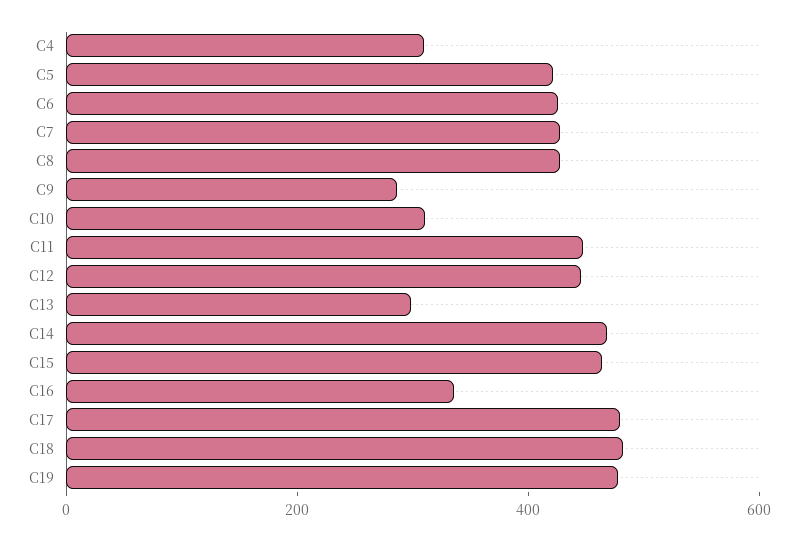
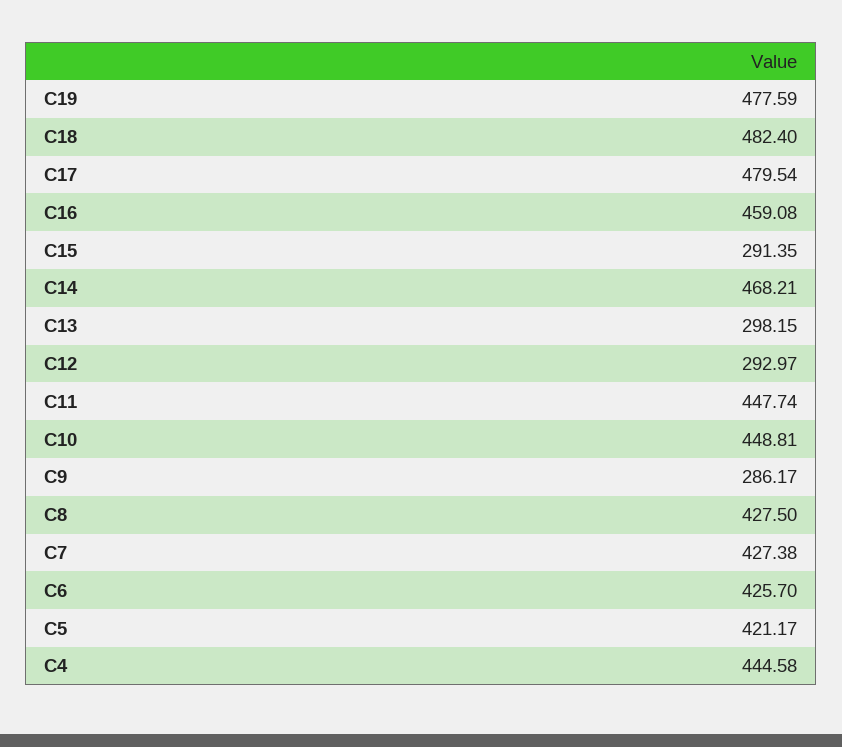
  {
-   "C4": 300,
+   "C4": 444.58,
    "C5": 421.17,
    "C6": 425.7,
    "C7": 427.38,
    "C8": 427.5,
    "C9": 286.17,
-   "C10": 300,
+   "C10": 448.81,
    "C11": 447.74,
-   "C12": 450,
+   "C12": 292.97,
    "C13": 298.15,
    "C14": 468.21,
-   "C15": 450,
+   "C15": 291.35,
-   "C16": 350,
+   "C16": 459.08,
    "C17": 479.54,
    "C18": 482.4,
    "C19": 477.59
  }

